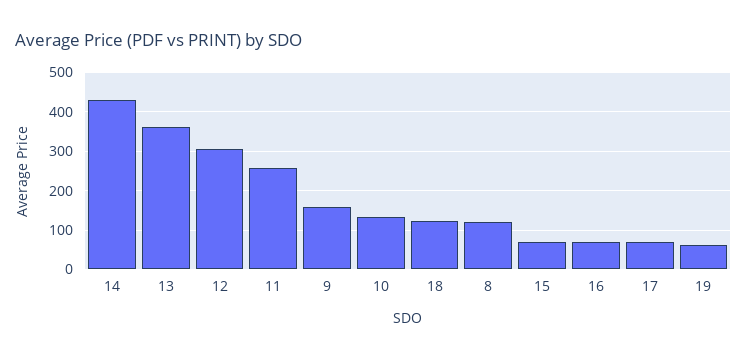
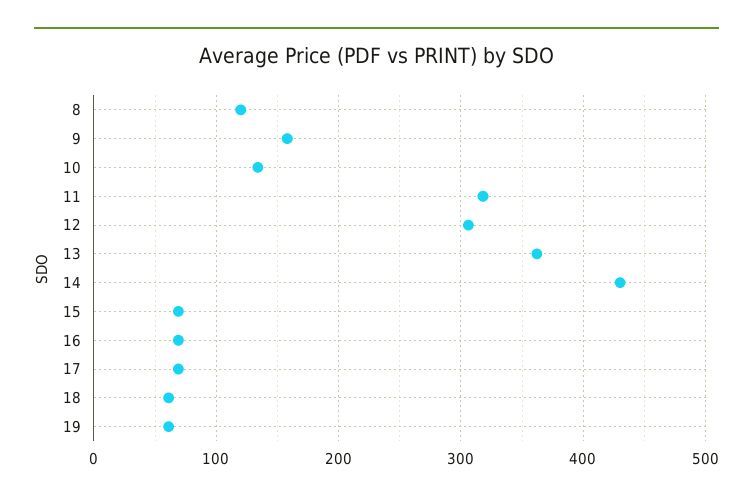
  {
    "14": 430,
    "13": 360,
    "12": 310,
-   "11": 260,
+   "11": 320,
    "9": 160,
    "10": 130,
-   "18": 120,
+   "18": 60,
    "8": 120,
    "15": 70,
    "16": 70,
    "17": 70,
    "19": 60
  }

